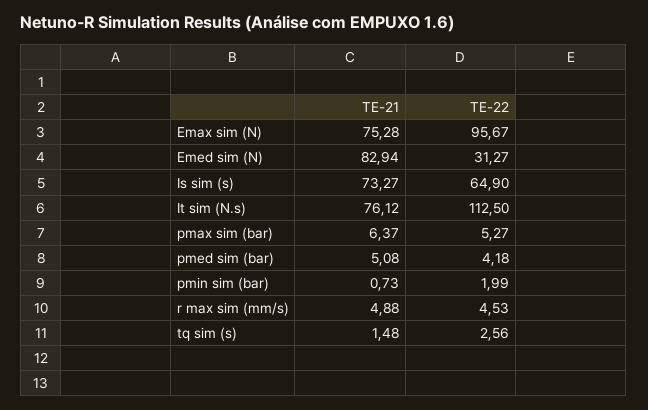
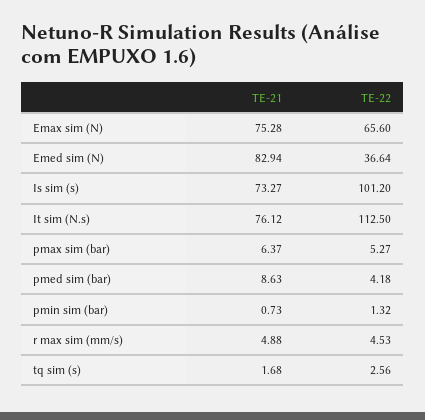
  {
    "TE-21": {
      "Emax sim (N)": 75.28,
      "Emed sim (N)": 82.94,
      "Is sim (s)": 73.27,
      "It sim (N.s)": 76.12,
      "pmax sim (bar)": 6.37,
-     "pmed sim (bar)": 5.08,
+     "pmed sim (bar)": 8.63,
      "pmin sim (bar)": 0.73,
      "r max sim (mm/s)": 4.88,
-     "tq sim (s)": 1.48
+     "tq sim (s)": 1.68
    },
    "TE-22": {
-     "Emax sim (N)": 95.67,
+     "Emax sim (N)": 65.6,
-     "Emed sim (N)": 31.27,
+     "Emed sim (N)": 36.64,
-     "Is sim (s)": 64.9,
+     "Is sim (s)": 101.2,
      "It sim (N.s)": 112.5,
      "pmax sim (bar)": 5.27,
      "pmed sim (bar)": 4.18,
-     "pmin sim (bar)": 1.99,
+     "pmin sim (bar)": 1.32,
      "r max sim (mm/s)": 4.53,
      "tq sim (s)": 2.56
    }
  }

